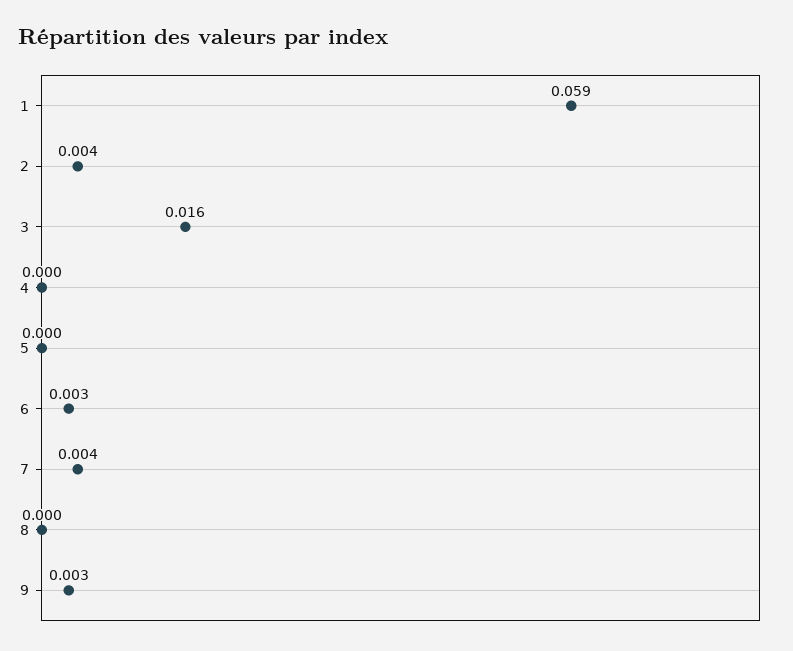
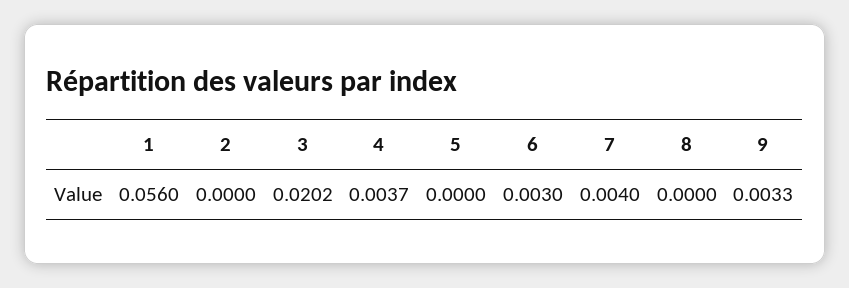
  {
-   "1": 0.059,
+   "1": 0.056,
-   "2": 0.004,
+   "2": 0,
-   "3": 0.016,
+   "3": 0.0202,
-   "4": 0,
+   "4": 0.0037,
    "5": 0,
    "6": 0.003,
    "7": 0.004,
    "8": 0,
    "9": 0.0033
  }

